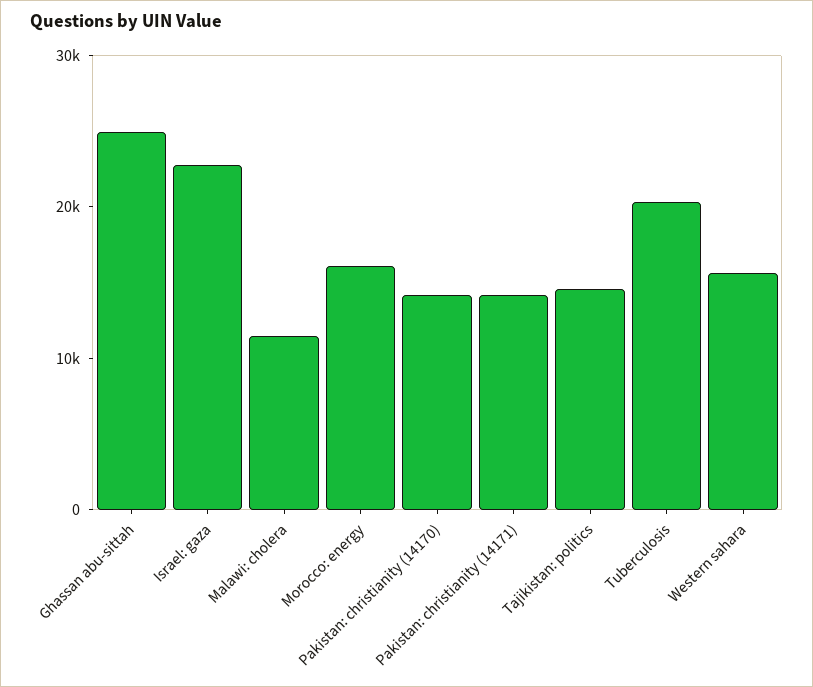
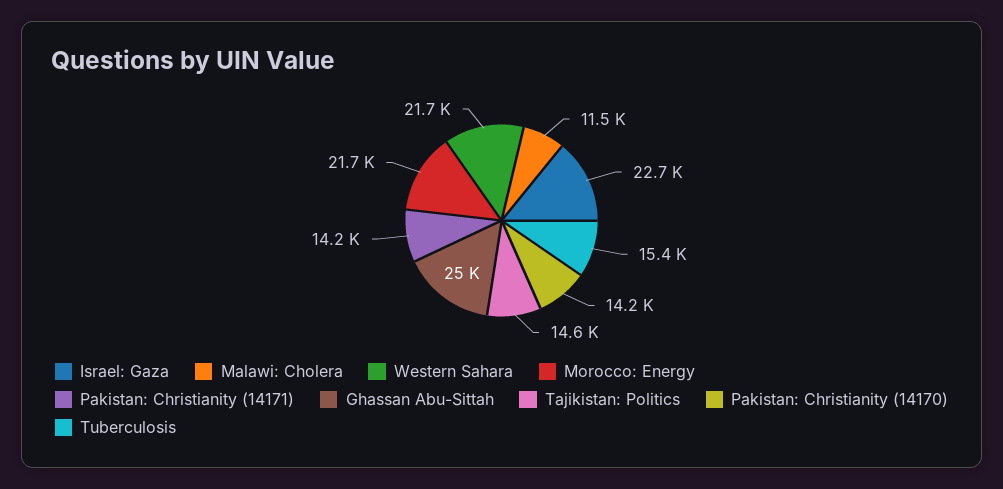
  {
    "Ghassan abu-sittah": 25000,
    "Israel: gaza": 22700,
    "Malawi: cholera": 11500,
-   "Morocco: energy": 16000,
+   "Morocco: energy": 21700,
    "Pakistan: christianity (14170)": 14200,
    "Pakistan: christianity (14171)": 14200,
    "Tajikistan: politics": 14600,
-   "Tuberculosis": 20000,
+   "Tuberculosis": 15400,
-   "Western sahara": 16000
+   "Western sahara": 21700
  }

